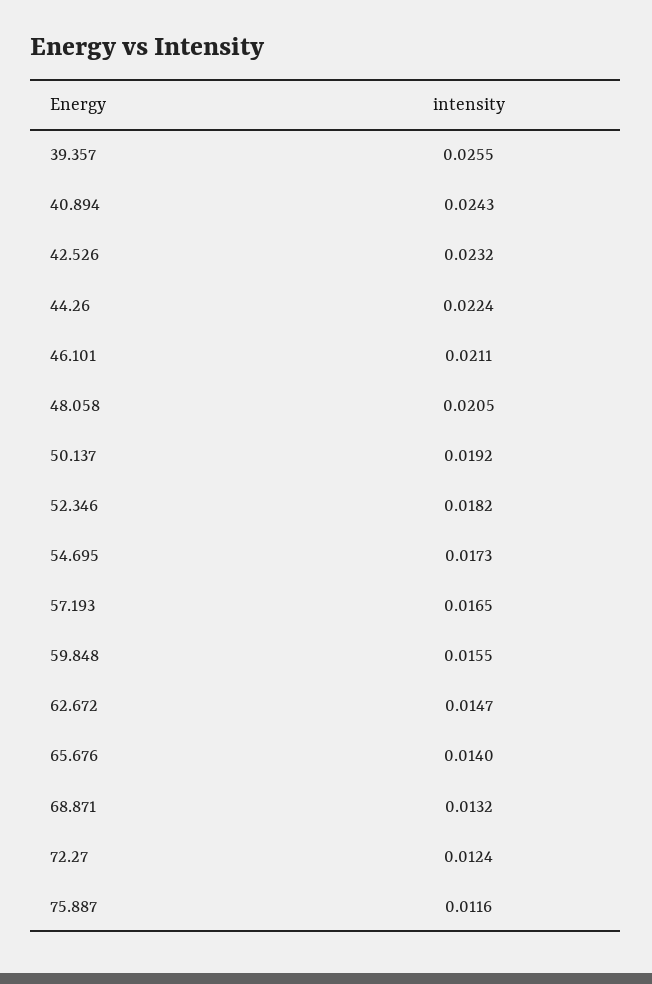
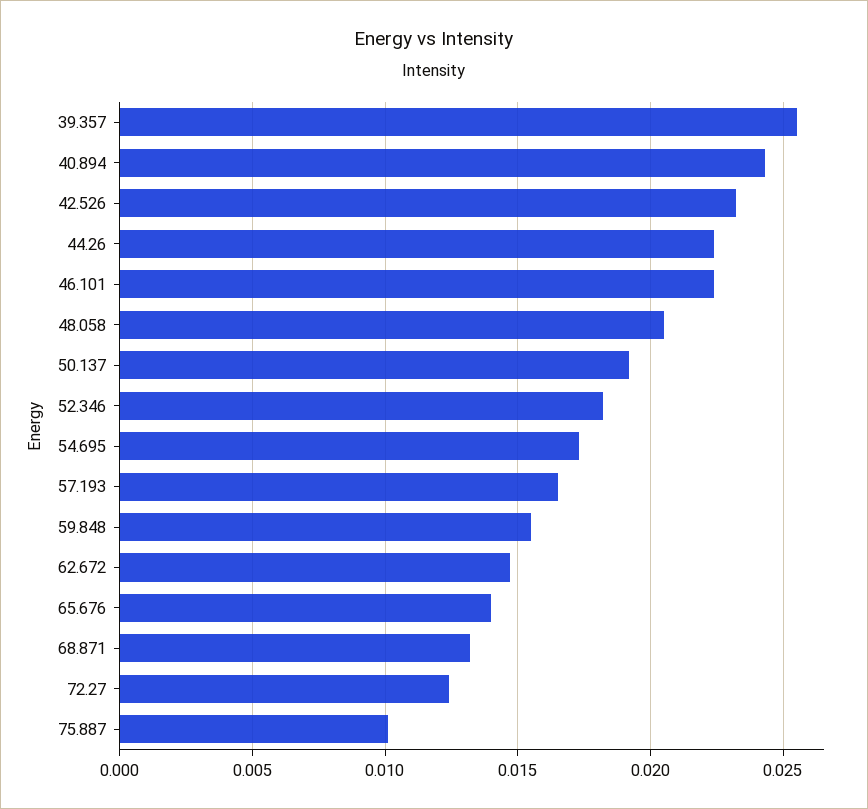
  {
    "39.357": 0.0255,
    "40.894": 0.0243,
    "42.526": 0.0232,
    "44.26": 0.0224,
-   "46.101": 0.0211,
+   "46.101": 0.0225,
    "48.058": 0.0205,
    "50.137": 0.0192,
    "52.346": 0.0182,
    "54.695": 0.0173,
    "57.193": 0.0165,
    "59.848": 0.0155,
    "62.672": 0.0147,
    "65.676": 0.014,
    "68.871": 0.0132,
    "72.27": 0.0124,
-   "75.887": 0.0116
+   "75.887": 0.01
  }

